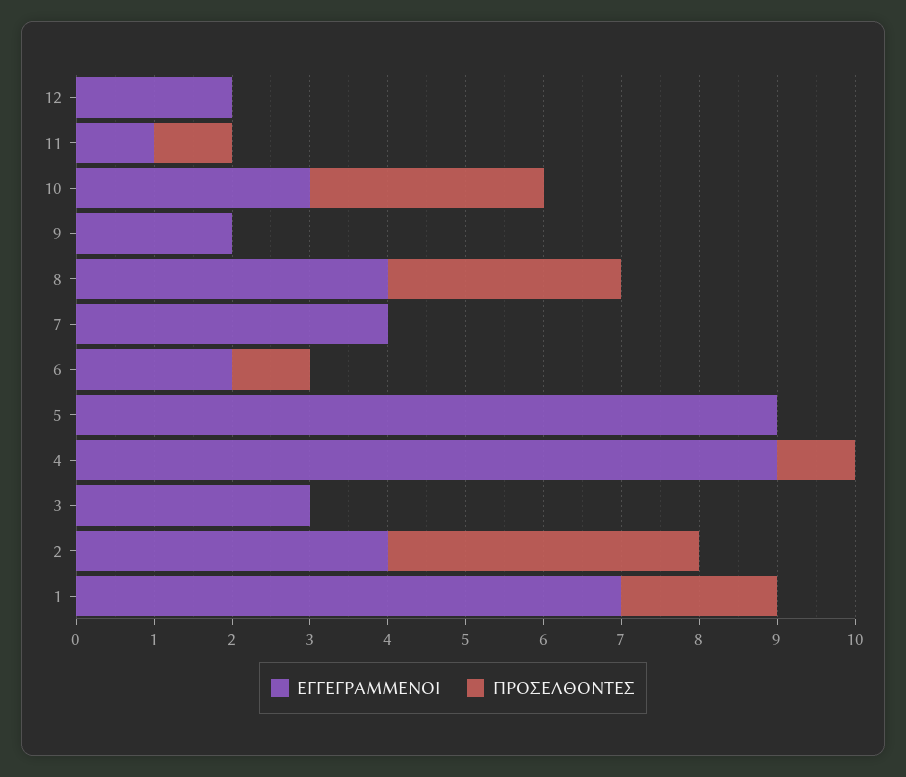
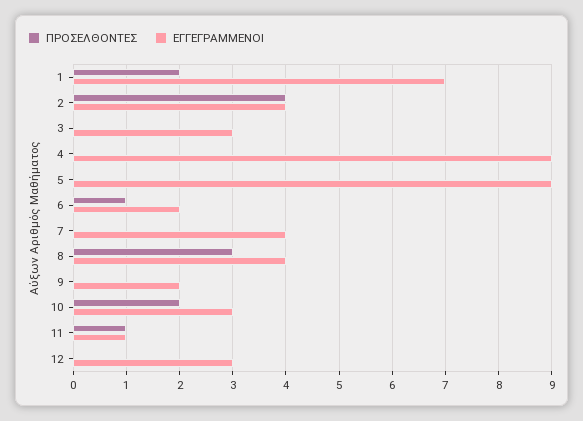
  {
    "ΕΓΓΕΓΡΑΜΜΕΝΟΙ": {
-     "12": 2,
+     "12": 3,
      "11": 1,
      "10": 3,
      "9": 2,
      "8": 4,
      "7": 4,
      "6": 2,
      "5": 9,
      "4": 9,
      "3": 3,
      "2": 4,
      "1": 7
    },
    "ΠΡΟΣΕΛΘΟΝΤΕΣ": {
      "12": 0,
      "11": 1,
-     "10": 3,
+     "10": 2,
      "9": 0,
      "8": 3,
      "7": 0,
      "6": 1,
      "5": 0,
-     "4": 1,
+     "4": 0,
      "3": 0,
      "2": 4,
      "1": 2
    }
  }

